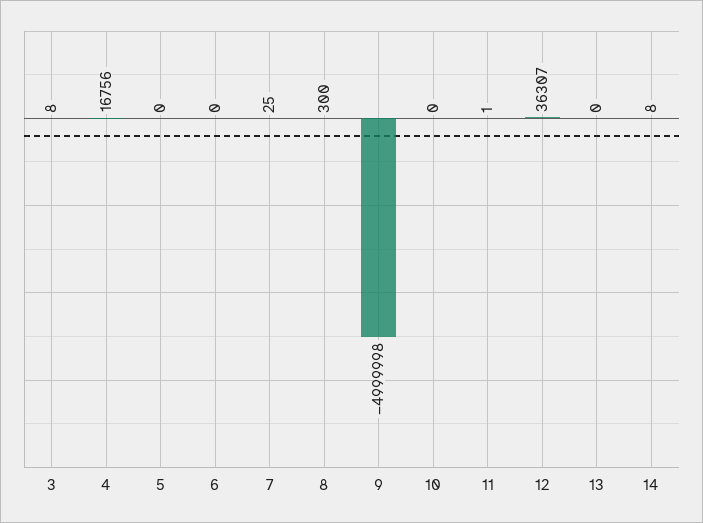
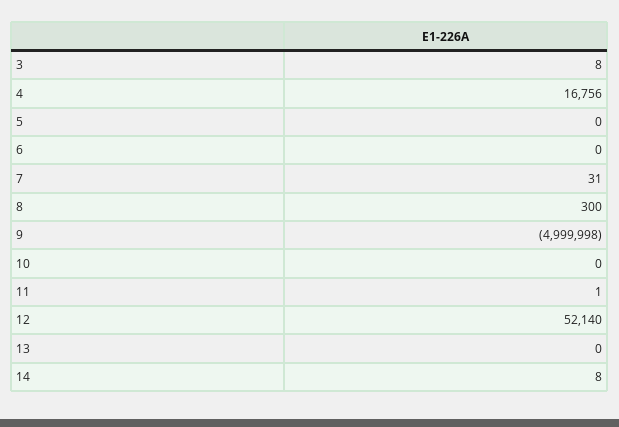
  {
    "3": 8,
    "4": 16756,
    "5": 0,
    "6": 0,
-   "7": 25,
+   "7": 31,
    "8": 300,
    "9": -4999998,
    "10": 0,
    "11": 1,
-   "12": 36307,
+   "12": 52140,
    "13": 0,
    "14": 8
  }

